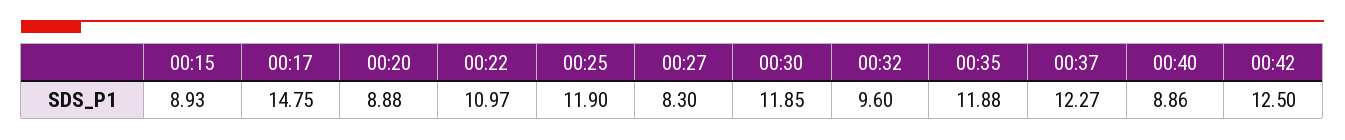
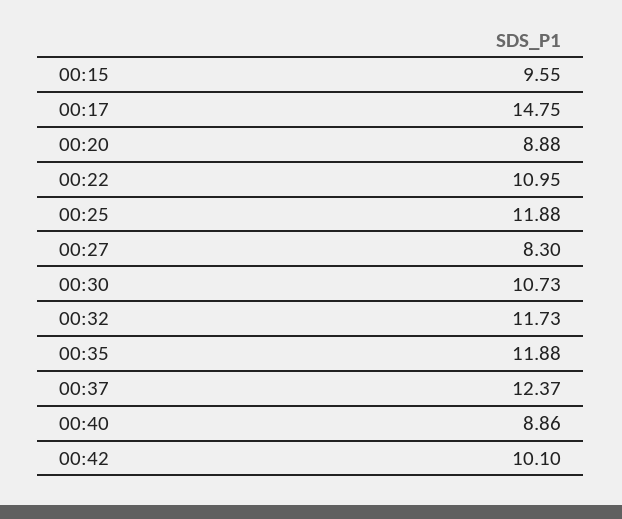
  {
-   "00:15": 8.93,
+   "00:15": 9.55,
    "00:17": 14.75,
    "00:20": 8.88,
-   "00:22": 10.97,
+   "00:22": 10.95,
-   "00:25": 11.9,
+   "00:25": 11.88,
    "00:27": 8.3,
-   "00:30": 11.85,
+   "00:30": 10.73,
-   "00:32": 9.6,
+   "00:32": 11.73,
    "00:35": 11.88,
-   "00:37": 12.27,
+   "00:37": 12.37,
    "00:40": 8.86,
-   "00:42": 12.5
+   "00:42": 10.1
  }

